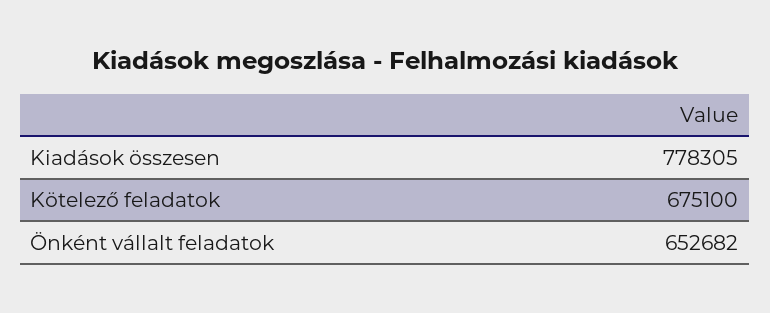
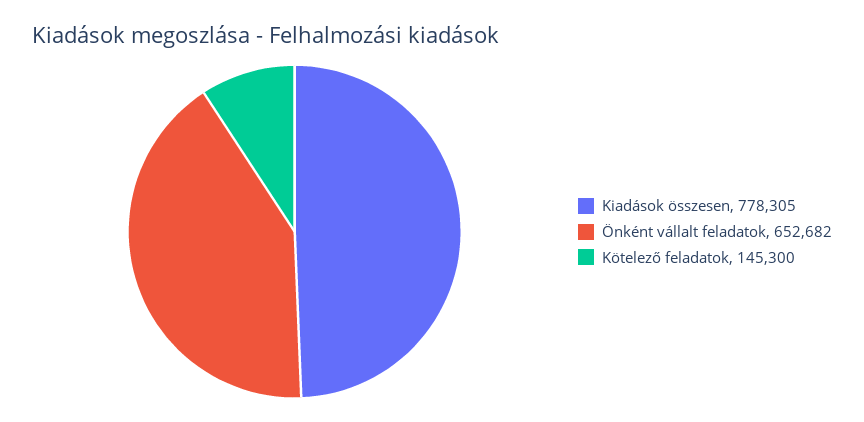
  {
    "Kiadások összesen": 778305,
-   "Kötelező feladatok": 675100,
+   "Kötelező feladatok": 145300,
    "Önként vállalt feladatok": 652682
  }

